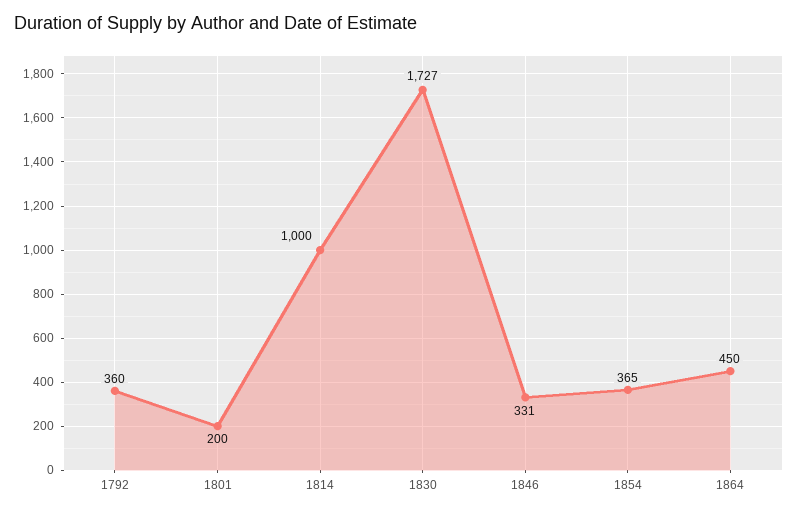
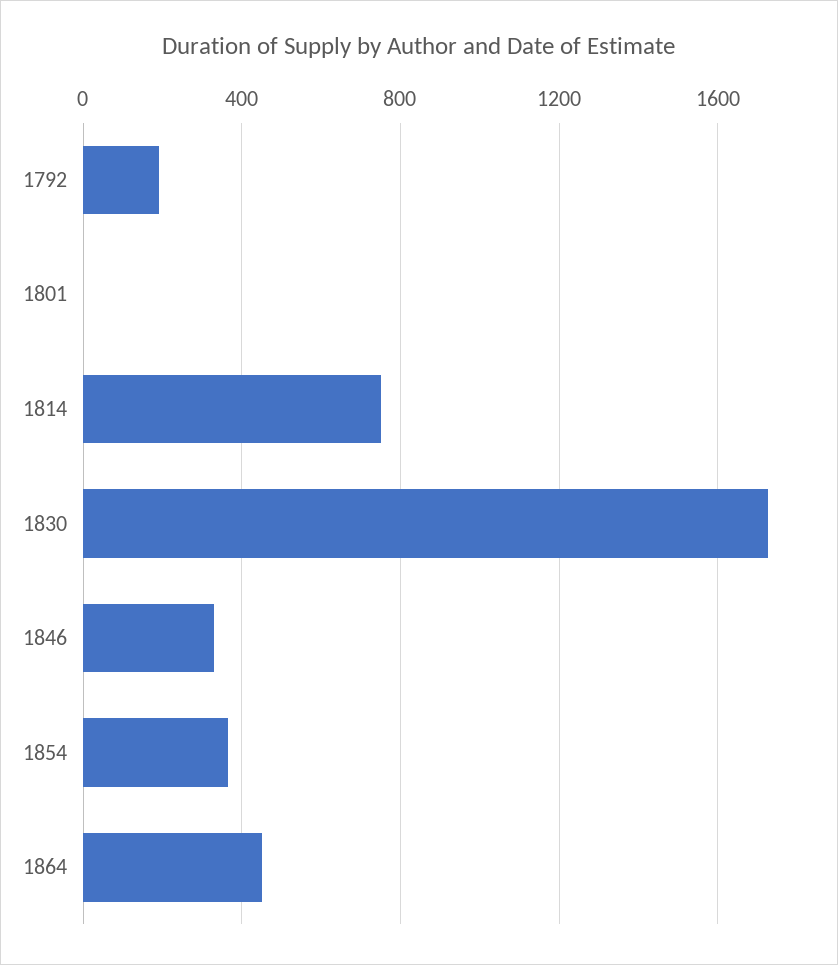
  {
-   "1792": 360,
+   "1792": 200,
-   "1801": 200,
+   "1801": 0,
-   "1814": 1000,
+   "1814": 750,
    "1830": 1727,
    "1846": 331,
    "1854": 365,
    "1864": 450
  }

